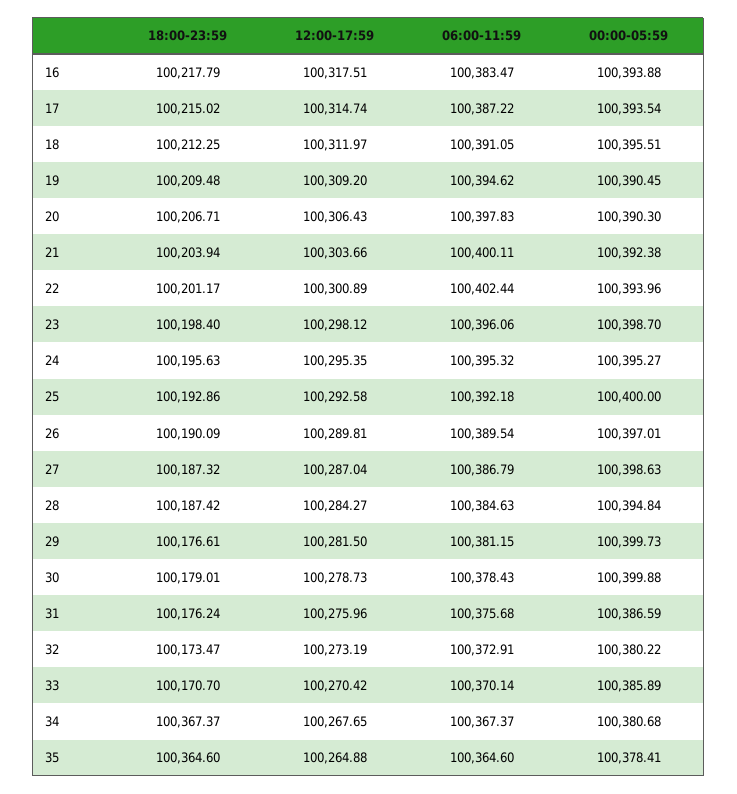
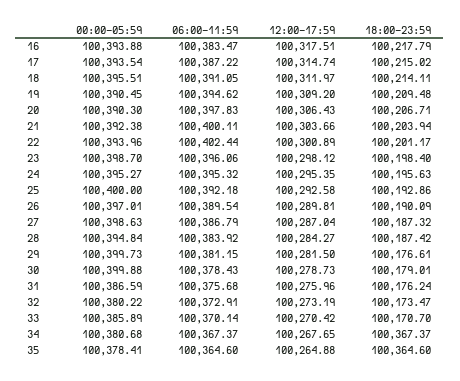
  {
    "18:00-23:59": {
      "16": 100217.79,
      "17": 100215.02,
-     "18": 100212.25,
+     "18": 100214.11,
      "19": 100209.48,
      "20": 100206.71,
      "21": 100203.94,
      "22": 100201.17,
      "23": 100198.4,
      "24": 100195.63,
      "25": 100192.86,
      "26": 100190.09,
      "27": 100187.32,
      "28": 100187.42,
      "29": 100176.61,
      "30": 100179.01,
      "31": 100176.24,
      "32": 100173.47,
      "33": 100170.7,
      "34": 100367.37,
      "35": 100364.6
    },
    "12:00-17:59": {
      "16": 100317.51,
      "17": 100314.74,
      "18": 100311.97,
      "19": 100309.2,
      "20": 100306.43,
      "21": 100303.66,
      "22": 100300.89,
      "23": 100298.12,
      "24": 100295.35,
      "25": 100292.58,
      "26": 100289.81,
      "27": 100287.04,
      "28": 100284.27,
      "29": 100281.5,
      "30": 100278.73,
      "31": 100275.96,
      "32": 100273.19,
      "33": 100270.42,
      "34": 100267.65,
      "35": 100264.88
    },
    "06:00-11:59": {
      "16": 100383.47,
      "17": 100387.22,
      "18": 100391.05,
      "19": 100394.62,
      "20": 100397.83,
      "21": 100400.11,
      "22": 100402.44,
      "23": 100396.06,
      "24": 100395.32,
      "25": 100392.18,
      "26": 100389.54,
      "27": 100386.79,
-     "28": 100384.63,
+     "28": 100383.92,
      "29": 100381.15,
      "30": 100378.43,
      "31": 100375.68,
      "32": 100372.91,
      "33": 100370.14,
      "34": 100367.37,
      "35": 100364.6
    },
    "00:00-05:59": {
      "16": 100393.88,
      "17": 100393.54,
      "18": 100395.51,
      "19": 100390.45,
      "20": 100390.3,
      "21": 100392.38,
      "22": 100393.96,
      "23": 100398.7,
      "24": 100395.27,
      "25": 100400,
      "26": 100397.01,
      "27": 100398.63,
      "28": 100394.84,
      "29": 100399.73,
      "30": 100399.88,
      "31": 100386.59,
      "32": 100380.22,
      "33": 100385.89,
      "34": 100380.68,
      "35": 100378.41
    }
  }

